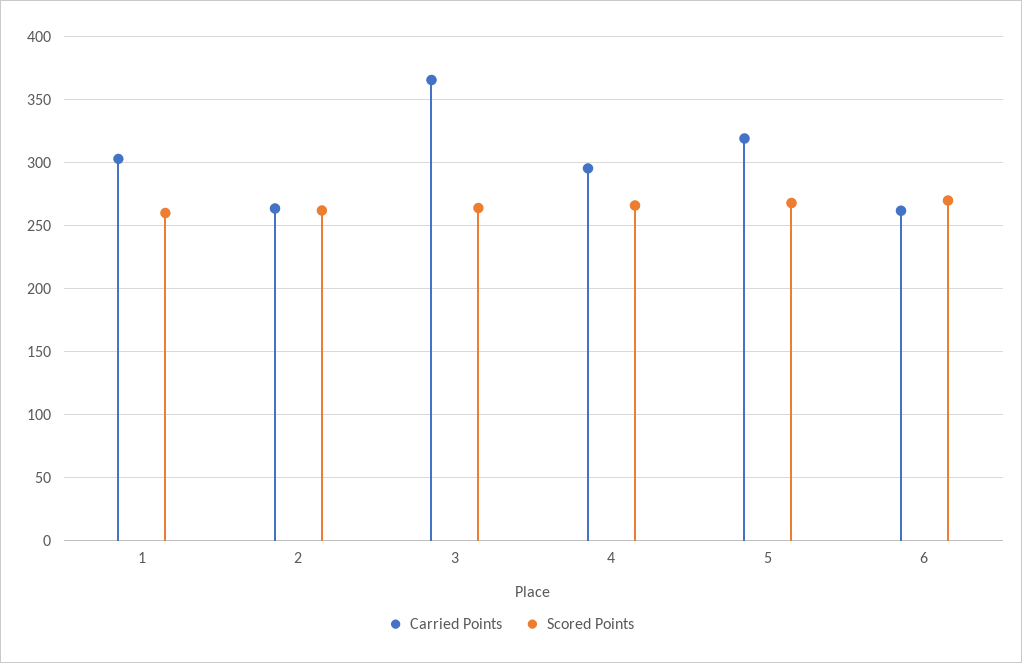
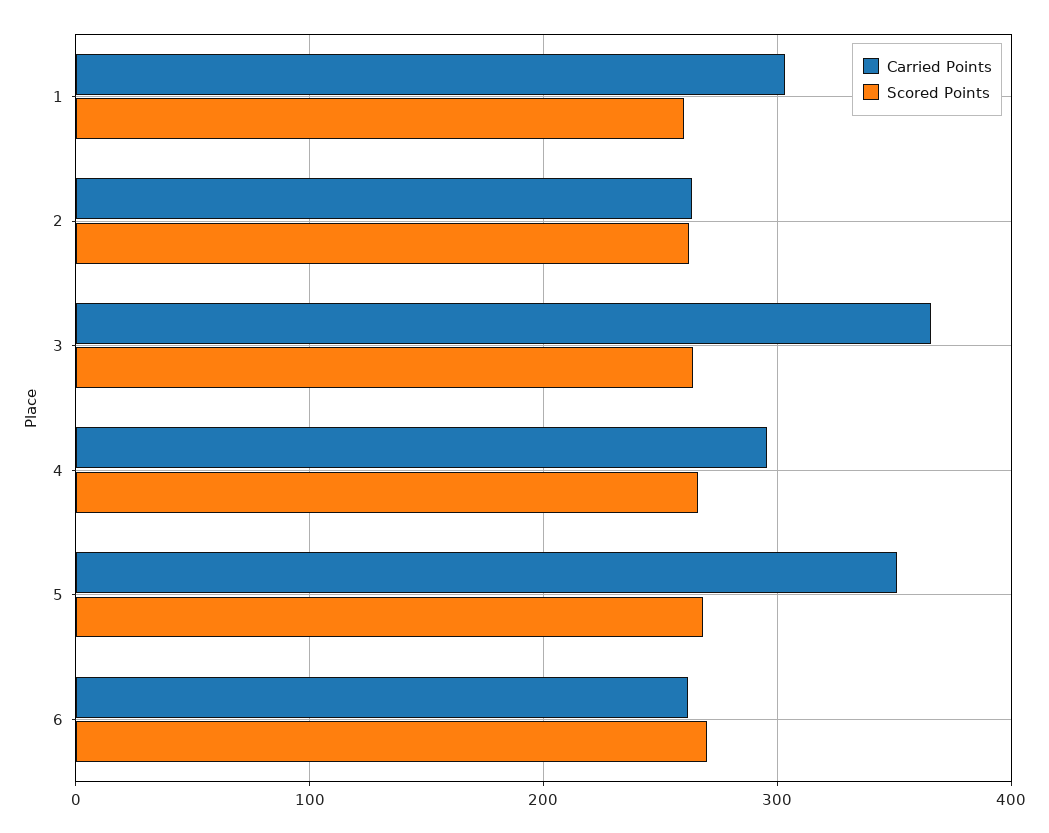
  {
    "Carried Points": {
      "1": 305,
      "2": 265,
      "3": 365,
      "4": 295,
-     "5": 320,
+     "5": 350,
      "6": 260
    },
    "Scored Points": {
      "1": 260,
      "2": 260,
      "3": 265,
      "4": 265,
      "5": 270,
      "6": 270
    }
  }

